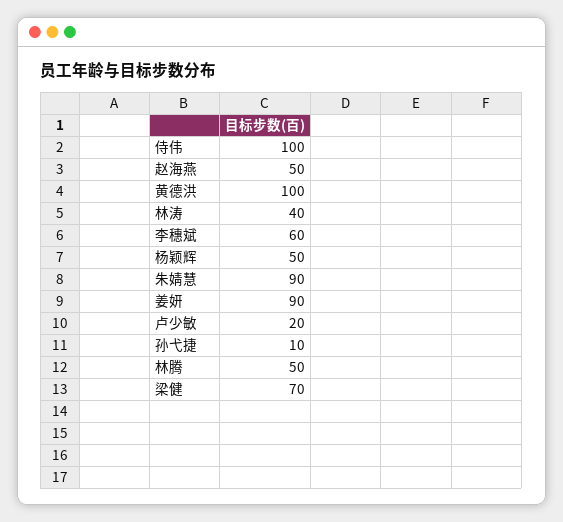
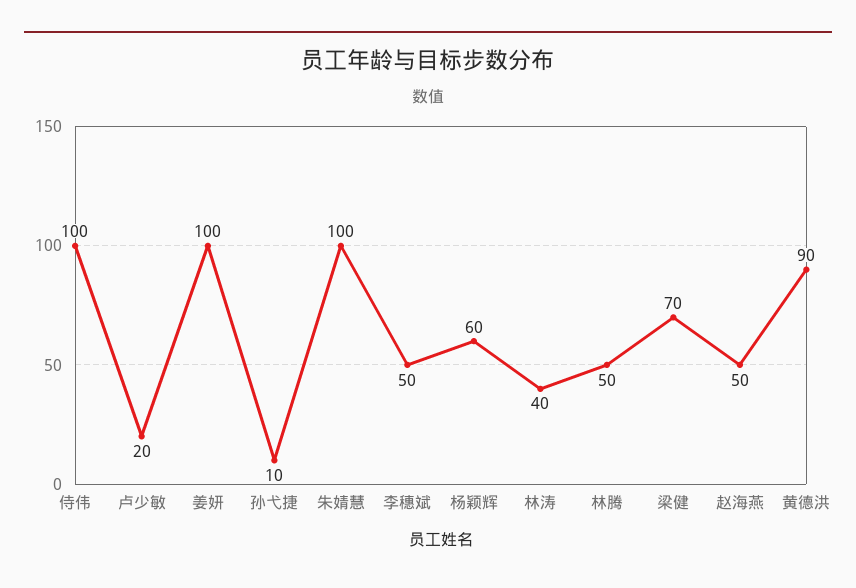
  {
    "侍伟": 100,
    "赵海燕": 50,
-   "黄德洪": 100,
+   "黄德洪": 90,
    "林涛": 40,
-   "李穗斌": 60,
+   "李穗斌": 50,
-   "杨颖辉": 50,
+   "杨颖辉": 60,
-   "朱婧慧": 90,
+   "朱婧慧": 100,
-   "姜妍": 90,
+   "姜妍": 100,
    "卢少敏": 20,
    "孙弋捷": 10,
    "林腾": 50,
    "梁健": 70
  }

